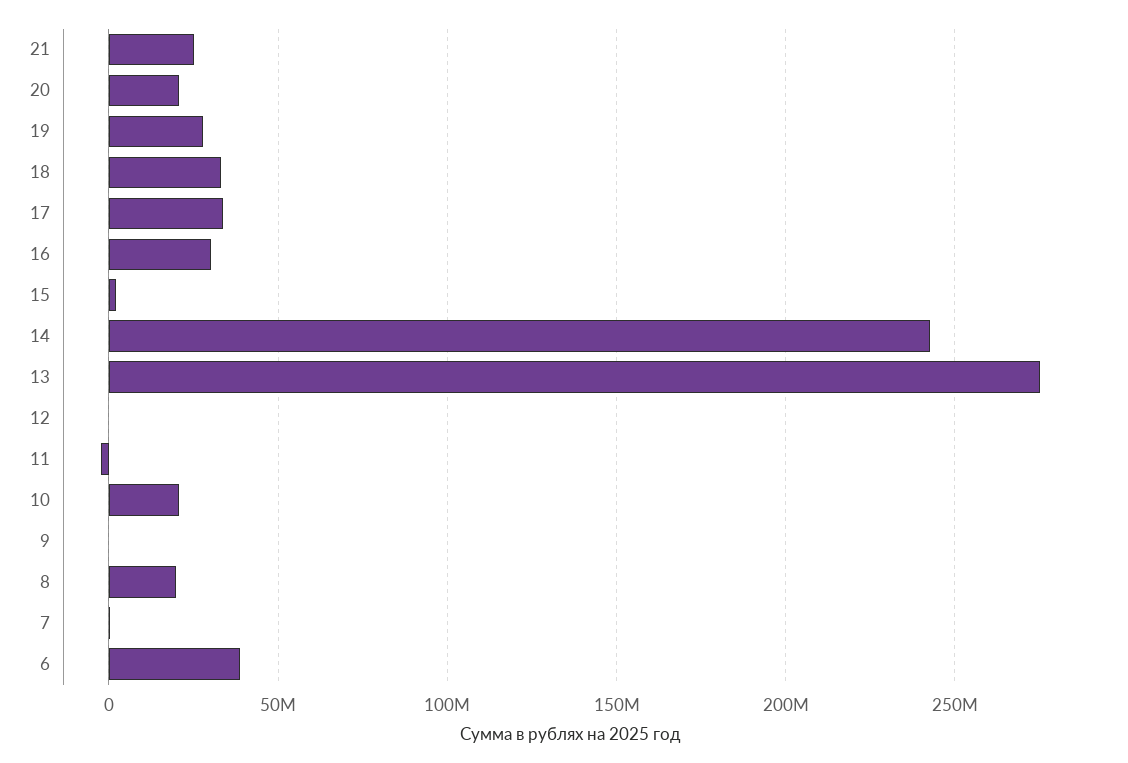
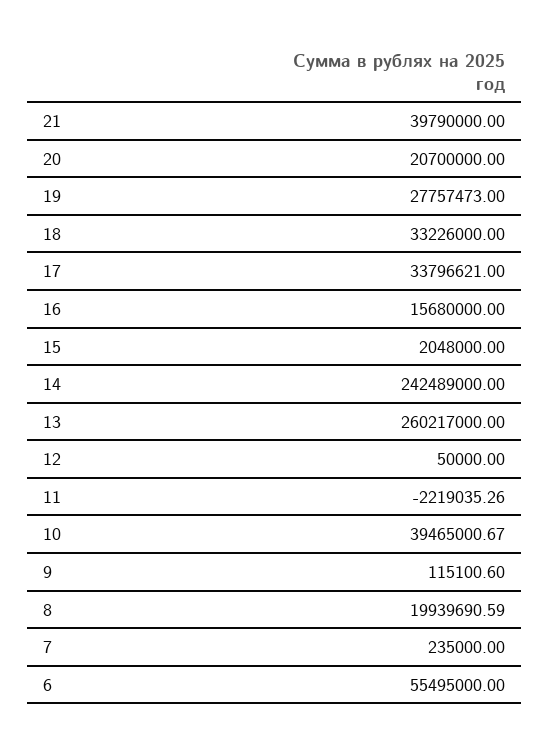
  {
-   "21": 25000000,
+   "21": 39790000,
    "20": 20700000,
    "19": 27757473,
    "18": 33226000,
    "17": 33796621,
-   "16": 30000000,
+   "16": 15680000,
    "15": 2048000,
    "14": 242489000,
-   "13": 275000000,
+   "13": 260217000,
    "12": 50000,
    "11": -2219035.26,
-   "10": 20000000,
+   "10": 39465000.67,
    "9": 115100.6,
    "8": 19939690.59,
    "7": 235000,
-   "6": 40000000
+   "6": 55495000
  }

